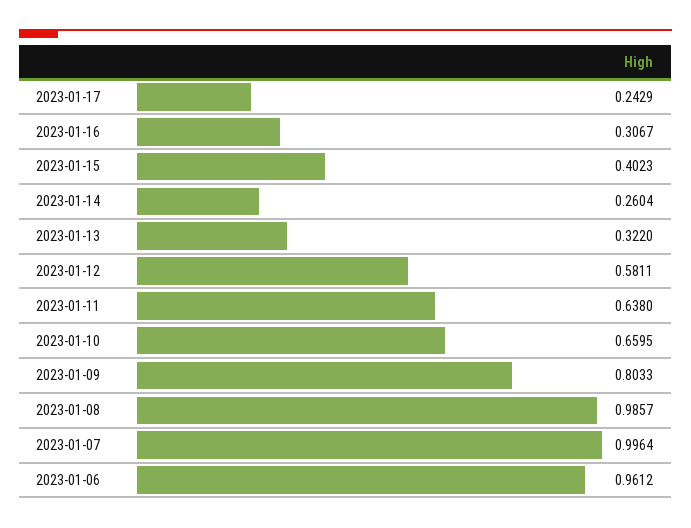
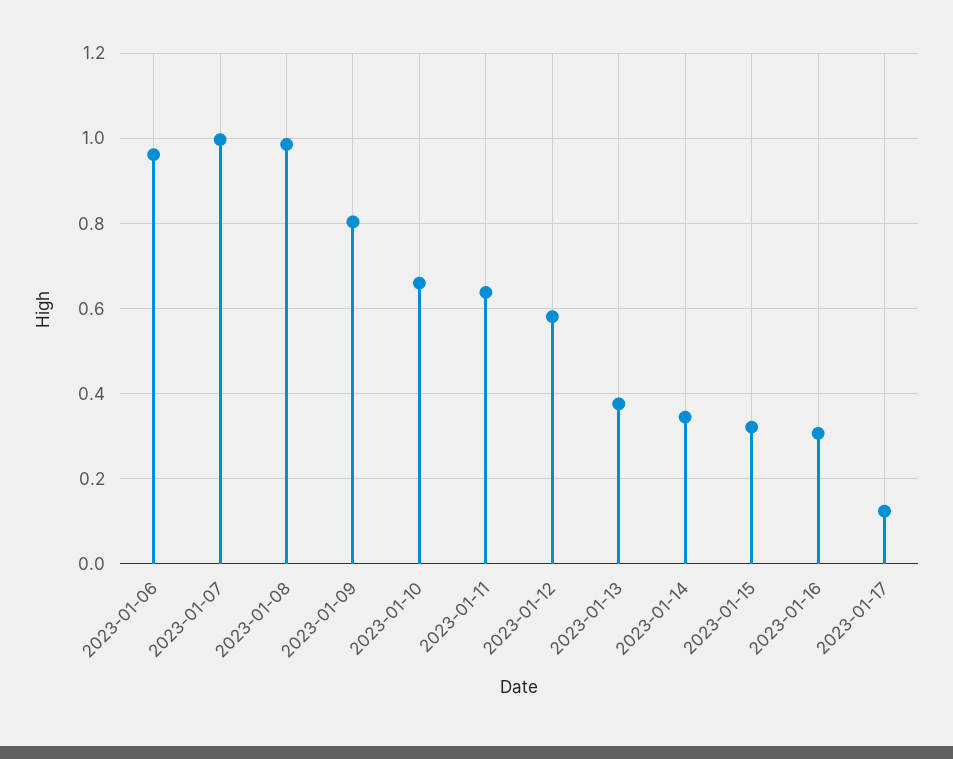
  {
-   "2023-01-17": 0.2429,
+   "2023-01-17": 0.12,
    "2023-01-16": 0.3067,
-   "2023-01-15": 0.4023,
+   "2023-01-15": 0.32,
-   "2023-01-14": 0.2604,
+   "2023-01-14": 0.34,
-   "2023-01-13": 0.322,
+   "2023-01-13": 0.38,
    "2023-01-12": 0.5811,
    "2023-01-11": 0.638,
    "2023-01-10": 0.6595,
    "2023-01-09": 0.8033,
    "2023-01-08": 0.9857,
    "2023-01-07": 0.9964,
    "2023-01-06": 0.9612
  }

